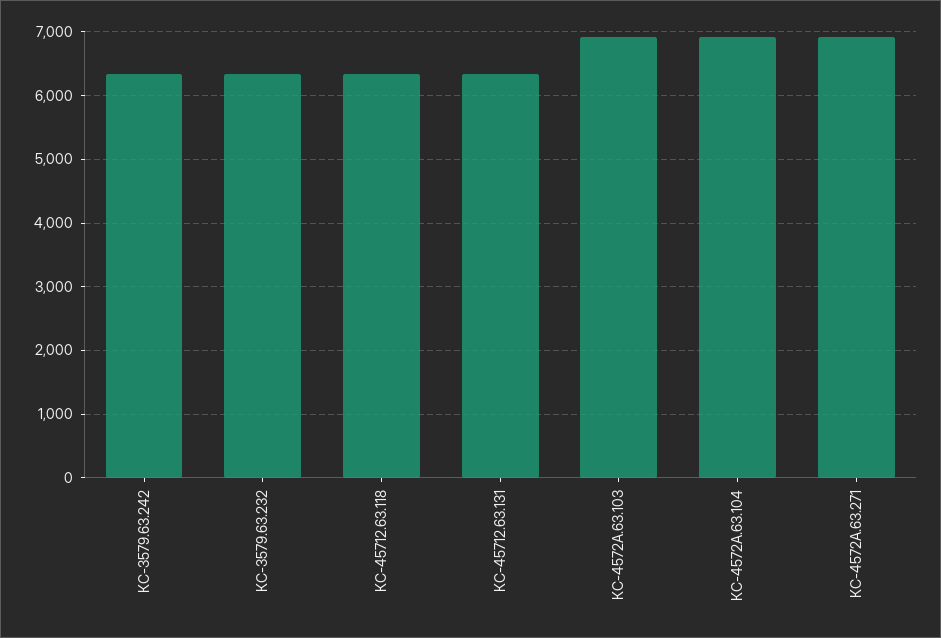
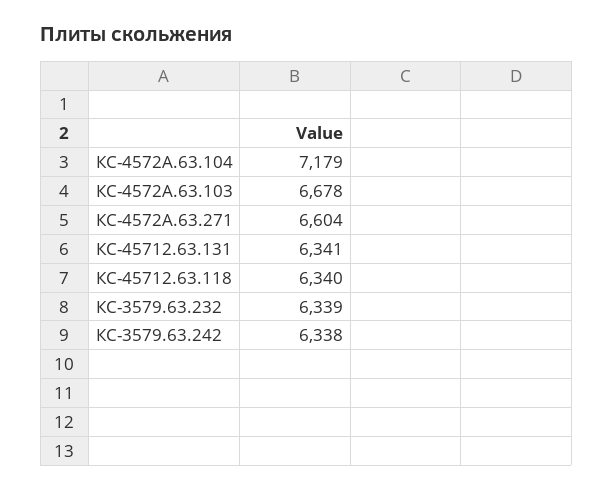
  {
    "КС-3579.63.242": 6338,
    "КС-3579.63.232": 6339,
    "КС-45712.63.118": 6340,
    "КС-45712.63.131": 6341,
-   "КС-4572А.63.103": 6900,
+   "КС-4572А.63.103": 6678,
-   "КС-4572А.63.104": 6900,
+   "КС-4572А.63.104": 7179,
-   "КС-4572А.63.271": 6900
+   "КС-4572А.63.271": 6604
  }

